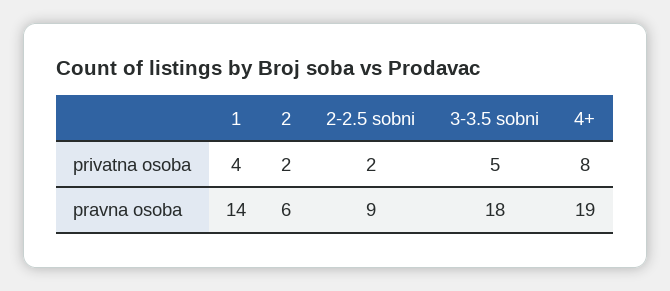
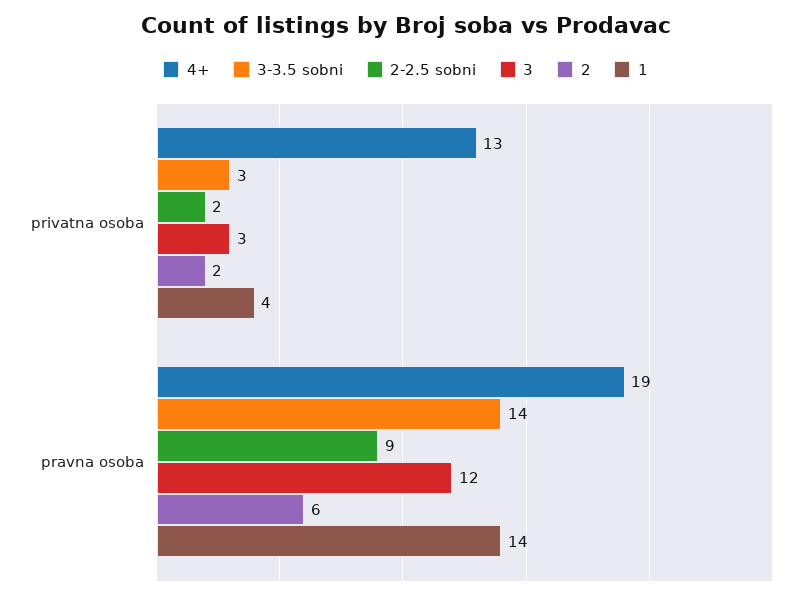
  {
    "1": {
      "privatna osoba": 4,
      "pravna osoba": 14
    },
    "2": {
      "privatna osoba": 2,
      "pravna osoba": 6
    },
    "2-2.5 sobni": {
      "privatna osoba": 2,
      "pravna osoba": 9
    },
    "3-3.5 sobni": {
-     "privatna osoba": 5,
+     "privatna osoba": 3,
-     "pravna osoba": 18
+     "pravna osoba": 14
    },
    "4+": {
-     "privatna osoba": 8,
+     "privatna osoba": 13,
      "pravna osoba": 19
-   }
+   },
+   "3": {
+     "privatna osoba": 3,
+     "pravna osoba": 12
+   }
  }

